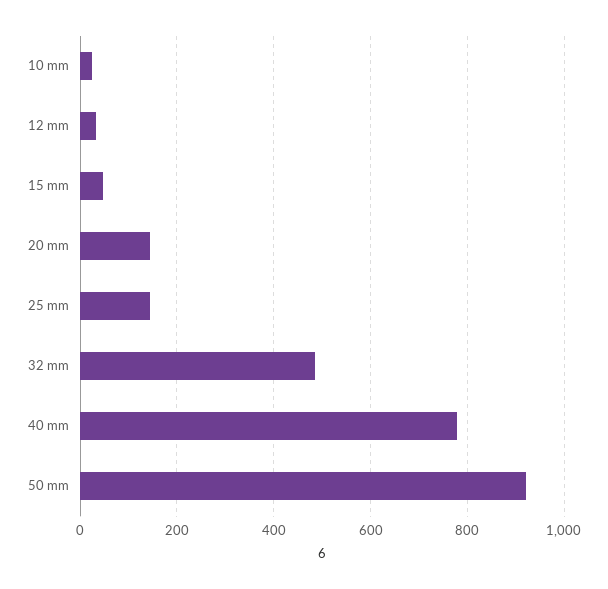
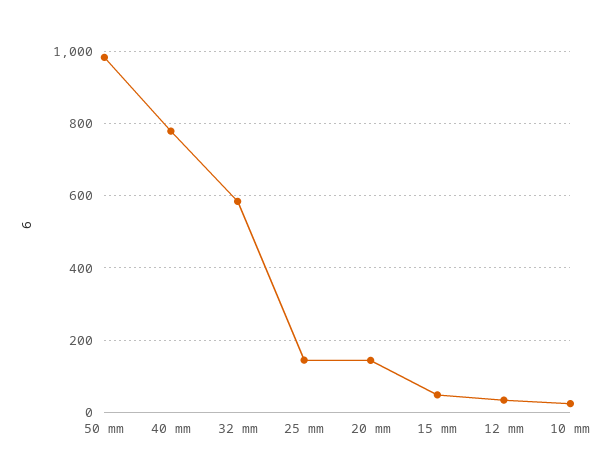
  {
    "10 mm": 20,
    "12 mm": 40,
    "15 mm": 40,
    "20 mm": 140,
    "25 mm": 140,
-   "32 mm": 480,
+   "32 mm": 580,
    "40 mm": 780,
-   "50 mm": 920
+   "50 mm": 980
  }

